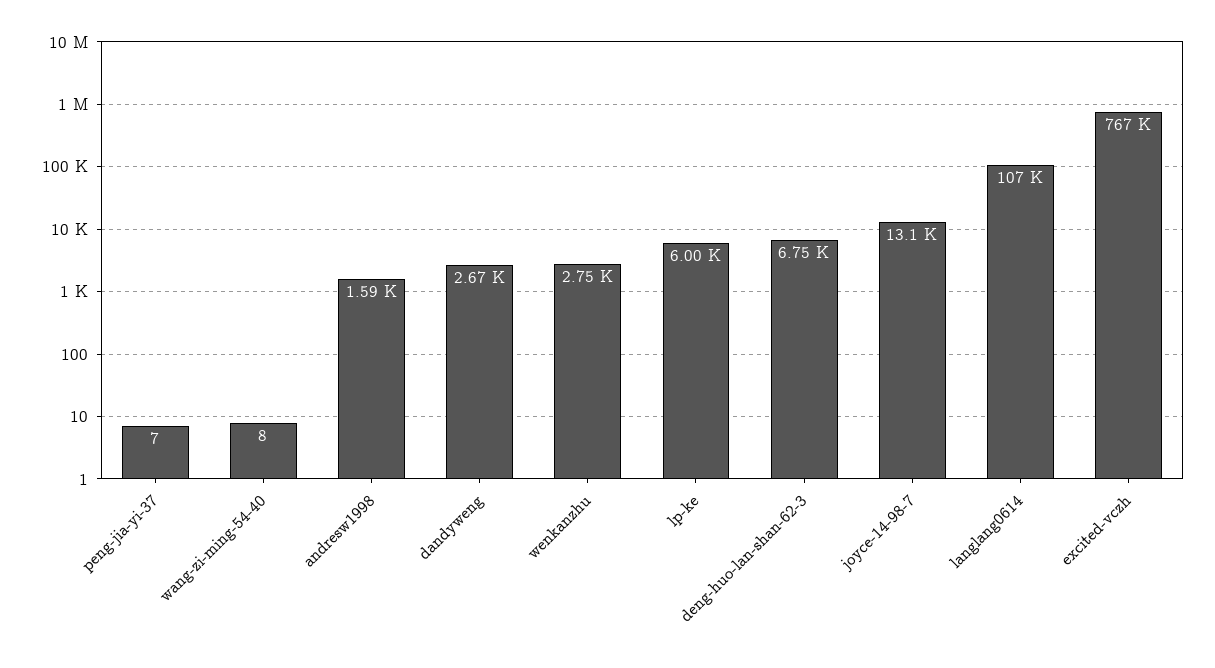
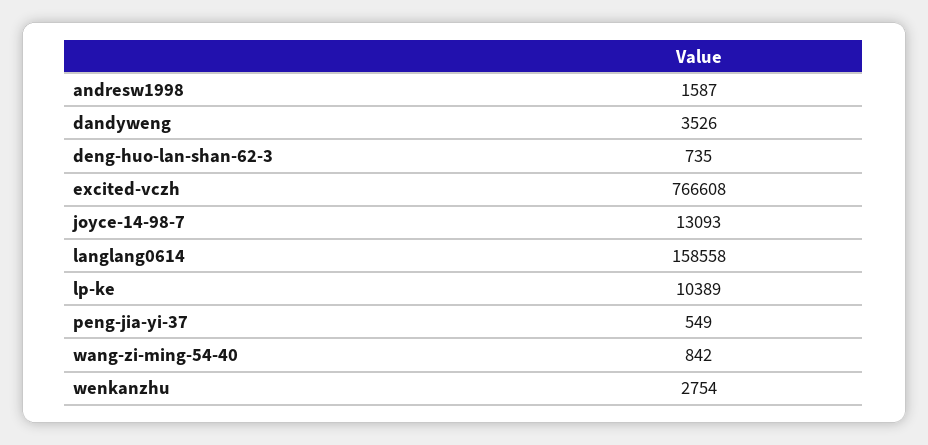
  {
-   "peng-jia-yi-37": 7,
+   "peng-jia-yi-37": 549,
-   "wang-zi-ming-54-40": 8,
+   "wang-zi-ming-54-40": 842,
    "andresw1998": 1587,
-   "dandyweng": 2670,
+   "dandyweng": 3526,
    "wenkanzhu": 2754,
-   "lp-ke": 6000,
+   "lp-ke": 10389,
-   "deng-huo-lan-shan-62-3": 6750,
+   "deng-huo-lan-shan-62-3": 735,
    "joyce-14-98-7": 13093,
-   "langlang0614": 107000,
+   "langlang0614": 158558,
    "excited-vczh": 766608
  }

